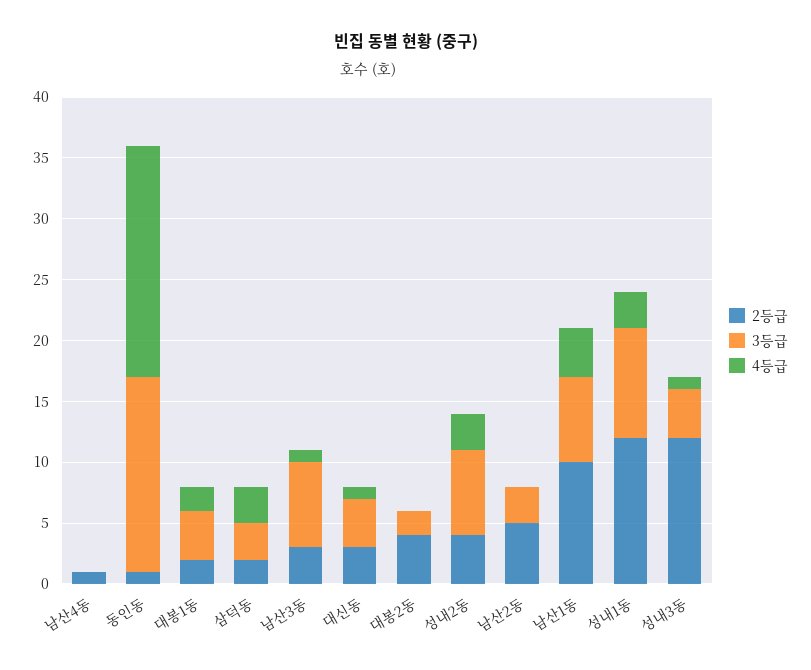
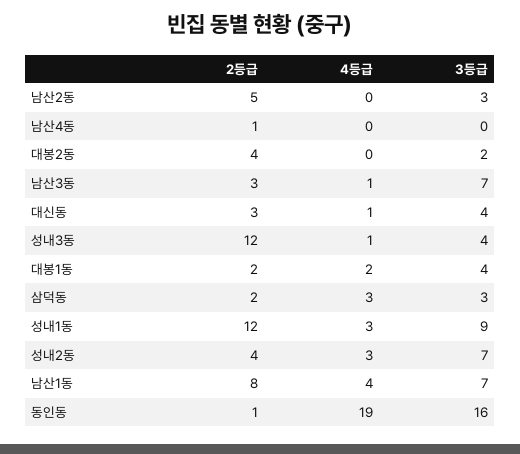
  {
    "2등급": {
      "남산4동": 1,
      "동인동": 1,
      "대봉1동": 2,
      "삼덕동": 2,
      "남산3동": 3,
      "대신동": 3,
      "대봉2동": 4,
      "성내2동": 4,
      "남산2동": 5,
-     "남산1동": 10,
+     "남산1동": 8,
      "성내1동": 12,
      "성내3동": 12
    },
    "3등급": {
      "남산4동": 0,
      "동인동": 16,
      "대봉1동": 4,
      "삼덕동": 3,
      "남산3동": 7,
      "대신동": 4,
      "대봉2동": 2,
      "성내2동": 7,
      "남산2동": 3,
      "남산1동": 7,
      "성내1동": 9,
      "성내3동": 4
    },
    "4등급": {
      "남산4동": 0,
      "동인동": 19,
      "대봉1동": 2,
      "삼덕동": 3,
      "남산3동": 1,
      "대신동": 1,
      "대봉2동": 0,
      "성내2동": 3,
      "남산2동": 0,
      "남산1동": 4,
      "성내1동": 3,
      "성내3동": 1
    }
  }

